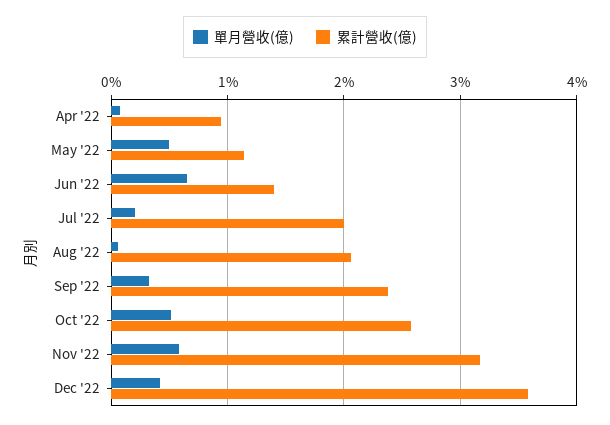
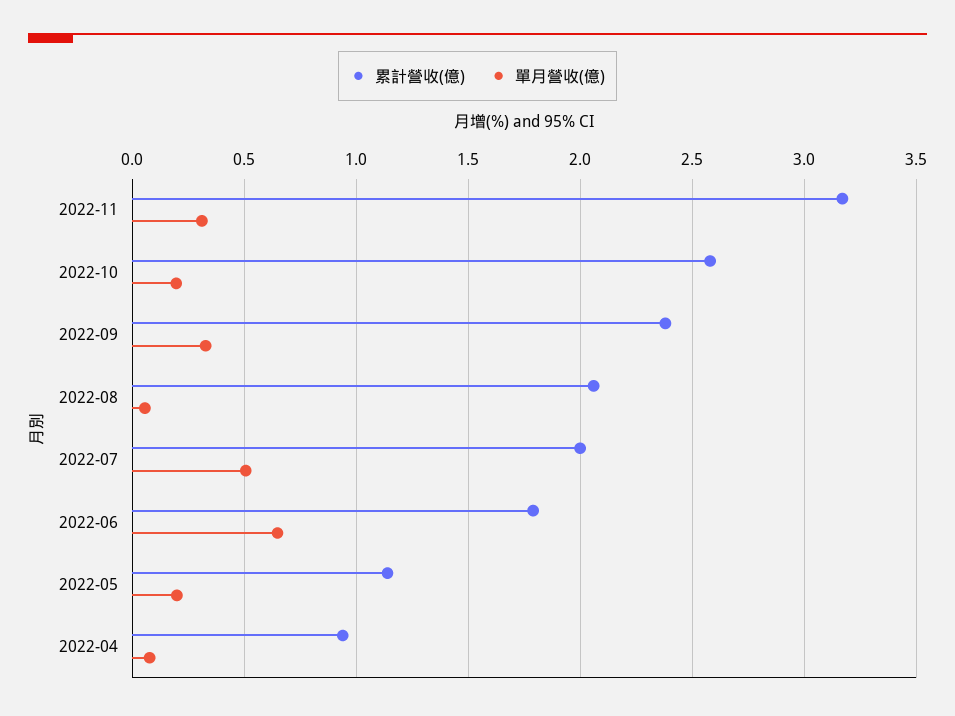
  {
    "單月營收(億)": {
      "Apr '22": 0.1,
-     "May '22": 0.5,
+     "May '22": 0.2,
      "Jun '22": 0.65,
-     "Jul '22": 0.2,
+     "Jul '22": 0.5,
      "Aug '22": 0.05,
      "Sep '22": 0.35,
-     "Oct '22": 0.5,
+     "Oct '22": 0.2,
-     "Nov '22": 0.6,
+     "Nov '22": 0.3
-     "Dec '22": 0.4
    },
    "累計營收(億)": {
      "Apr '22": 0.95,
      "May '22": 1.15,
-     "Jun '22": 1.4,
+     "Jun '22": 1.8,
      "Jul '22": 2,
      "Aug '22": 2.05,
      "Sep '22": 2.4,
      "Oct '22": 2.6,
-     "Nov '22": 3.15,
+     "Nov '22": 3.15
-     "Dec '22": 3.6
    }
  }

